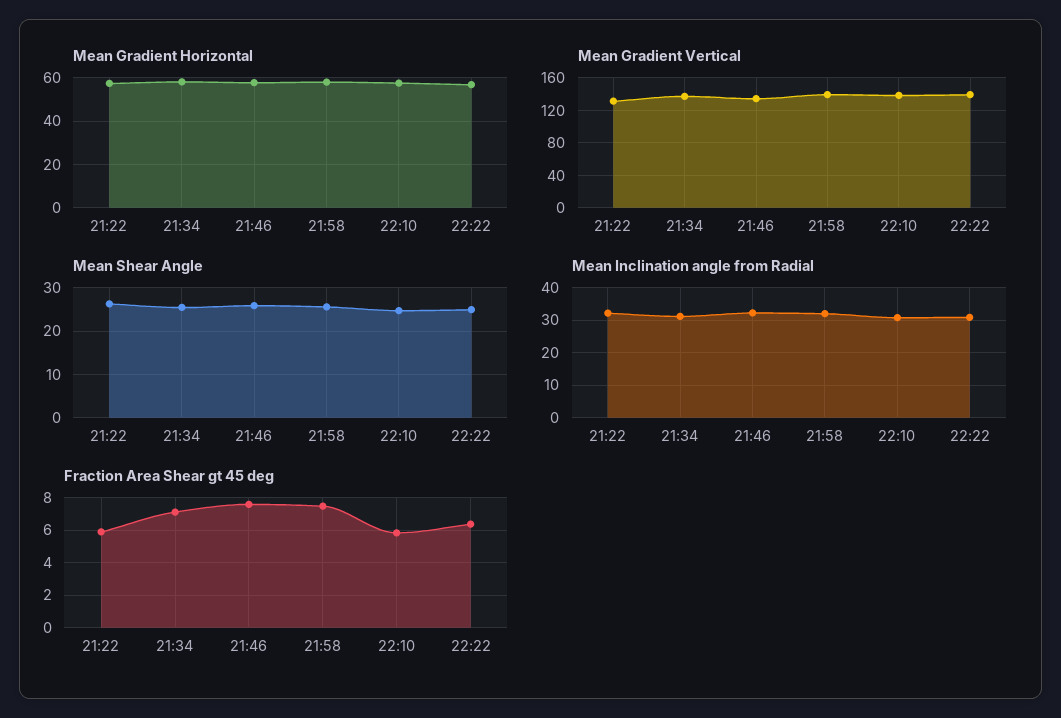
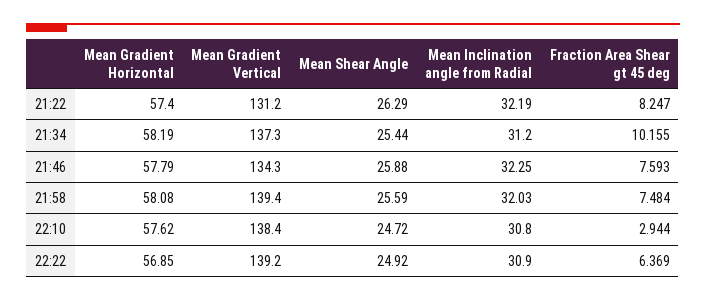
  {
    "Mean Gradient Horizontal": {
      "21:22": 57.4,
      "21:34": 58.19,
      "21:46": 57.79,
      "21:58": 58.08,
      "22:10": 57.62,
      "22:22": 56.85
    },
    "Mean Gradient Vertical": {
      "21:22": 131.2,
      "21:34": 137.3,
      "21:46": 134.3,
      "21:58": 139.4,
      "22:10": 138.4,
      "22:22": 139.2
    },
    "Mean Shear Angle": {
      "21:22": 26.29,
      "21:34": 25.44,
      "21:46": 25.88,
      "21:58": 25.59,
      "22:10": 24.72,
      "22:22": 24.92
    },
    "Mean Inclination angle from Radial": {
      "21:22": 32.19,
      "21:34": 31.2,
      "21:46": 32.25,
      "21:58": 32.03,
      "22:10": 30.8,
      "22:22": 30.9
    },
    "Fraction Area Shear gt 45 deg": {
-     "21:22": 6,
+     "21:22": 8.247,
-     "21:34": 7,
+     "21:34": 10.155,
      "21:46": 7.593,
      "21:58": 7.484,
-     "22:10": 6,
+     "22:10": 2.944,
      "22:22": 6.369
    }
  }

